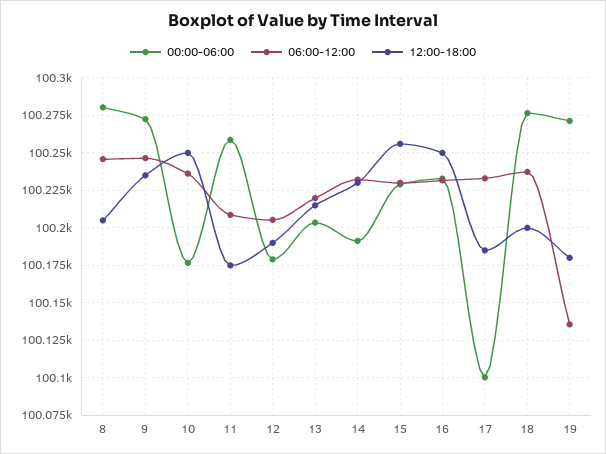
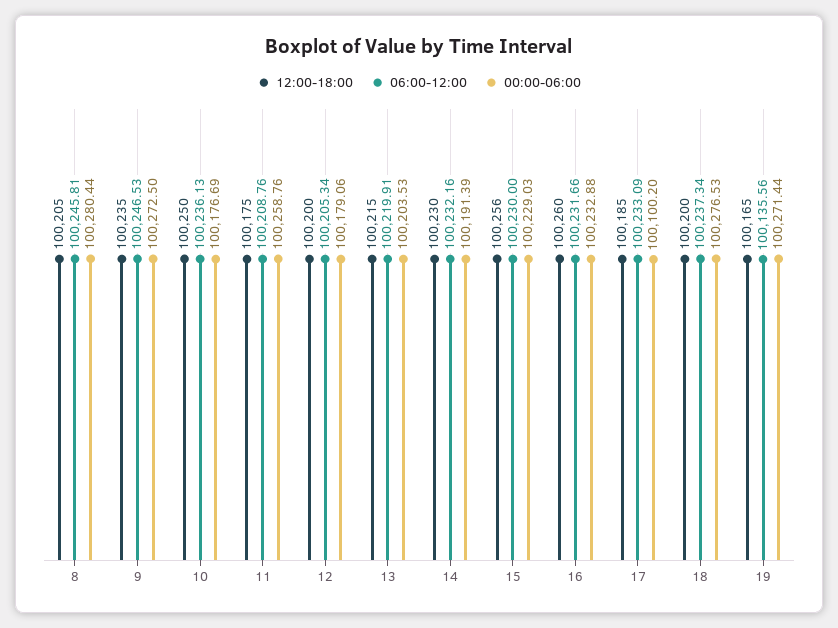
  {
    "00:00-06:00": {
      "8": 100280.44,
      "9": 100272.5,
      "10": 100176.69,
      "11": 100258.76,
      "12": 100179.06,
      "13": 100203.53,
      "14": 100191.39,
      "15": 100229.03,
      "16": 100232.88,
      "17": 100100.2,
      "18": 100276.53,
      "19": 100271.44
    },
    "06:00-12:00": {
      "8": 100245.81,
      "9": 100246.53,
      "10": 100236.13,
      "11": 100208.76,
      "12": 100205.34,
      "13": 100219.91,
      "14": 100232.16,
      "15": 100230,
      "16": 100231.66,
      "17": 100233.09,
      "18": 100237.34,
      "19": 100135.56
    },
    "12:00-18:00": {
      "8": 100205,
      "9": 100235,
      "10": 100250,
      "11": 100175,
-     "12": 100190,
+     "12": 100200,
      "13": 100215,
      "14": 100230,
      "15": 100256,
-     "16": 100250,
+     "16": 100260,
      "17": 100185,
      "18": 100200,
-     "19": 100180
+     "19": 100165
    }
  }

